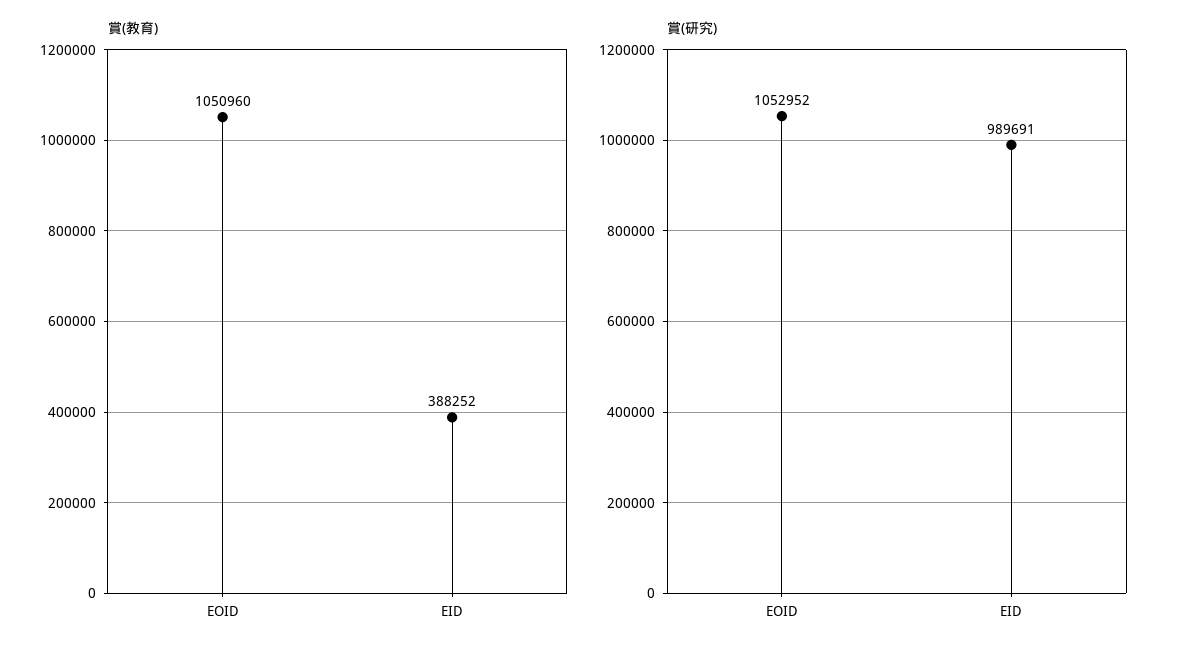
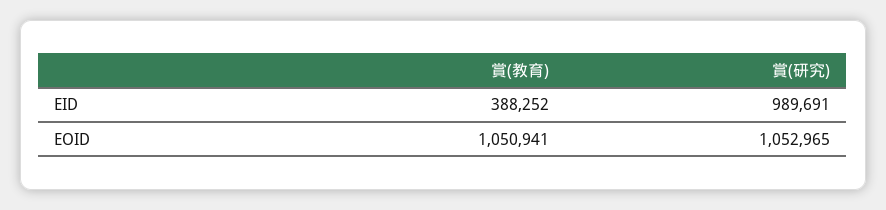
  {
    "賞(教育)": {
-     "EOID": 1050960,
+     "EOID": 1050941,
      "EID": 388252
    },
    "賞(研究)": {
-     "EOID": 1052952,
+     "EOID": 1052965,
      "EID": 989691
    }
  }

